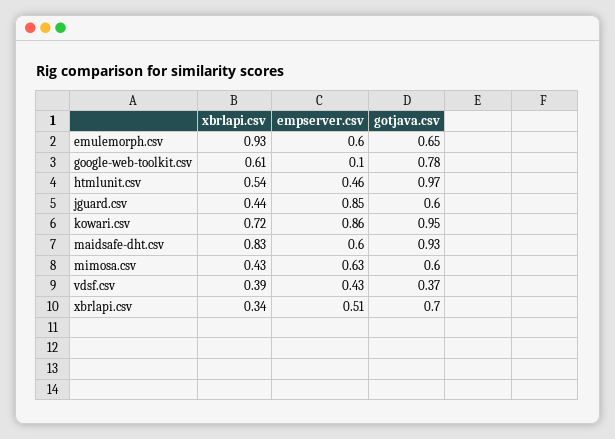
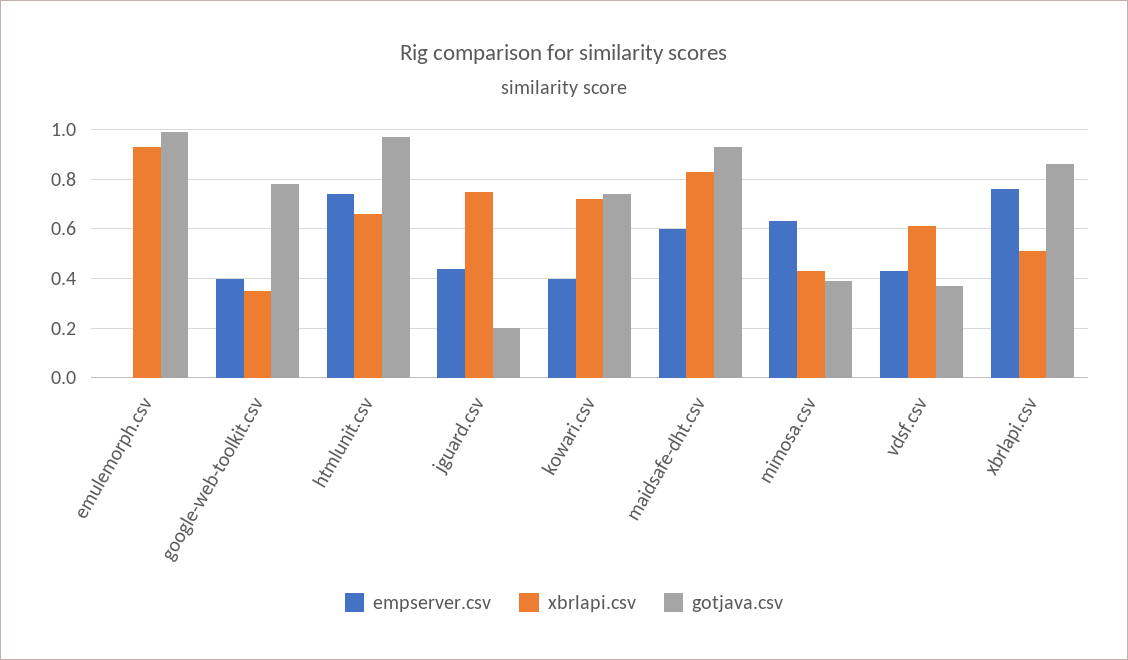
  {
    "xbrlapi.csv": {
      "emulemorph.csv": 0.93,
-     "google-web-toolkit.csv": 0.61,
+     "google-web-toolkit.csv": 0.35,
-     "htmlunit.csv": 0.54,
+     "htmlunit.csv": 0.65,
-     "jguard.csv": 0.44,
+     "jguard.csv": 0.75,
      "kowari.csv": 0.72,
      "maidsafe-dht.csv": 0.83,
      "mimosa.csv": 0.43,
-     "vdsf.csv": 0.39,
+     "vdsf.csv": 0.6,
-     "xbrlapi.csv": 0.34
+     "xbrlapi.csv": 0.5
    },
    "empserver.csv": {
-     "emulemorph.csv": 0.6,
+     "emulemorph.csv": 0,
-     "google-web-toolkit.csv": 0.1,
+     "google-web-toolkit.csv": 0.4,
-     "htmlunit.csv": 0.46,
+     "htmlunit.csv": 0.75,
-     "jguard.csv": 0.85,
+     "jguard.csv": 0.45,
-     "kowari.csv": 0.86,
+     "kowari.csv": 0.4,
      "maidsafe-dht.csv": 0.6,
      "mimosa.csv": 0.63,
      "vdsf.csv": 0.43,
-     "xbrlapi.csv": 0.51
+     "xbrlapi.csv": 0.75
    },
    "gotjava.csv": {
-     "emulemorph.csv": 0.65,
+     "emulemorph.csv": 1,
      "google-web-toolkit.csv": 0.78,
      "htmlunit.csv": 0.97,
-     "jguard.csv": 0.6,
+     "jguard.csv": 0.2,
-     "kowari.csv": 0.95,
+     "kowari.csv": 0.75,
      "maidsafe-dht.csv": 0.93,
-     "mimosa.csv": 0.6,
+     "mimosa.csv": 0.4,
      "vdsf.csv": 0.37,
-     "xbrlapi.csv": 0.7
+     "xbrlapi.csv": 0.85
    }
  }

